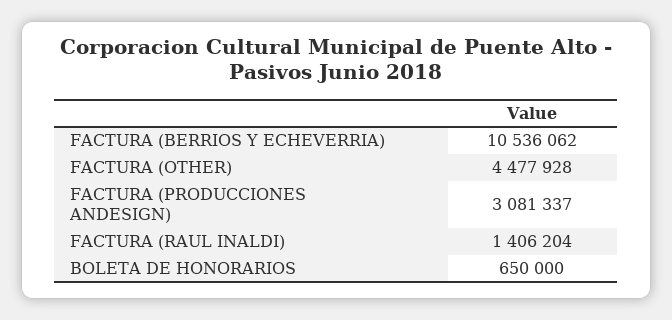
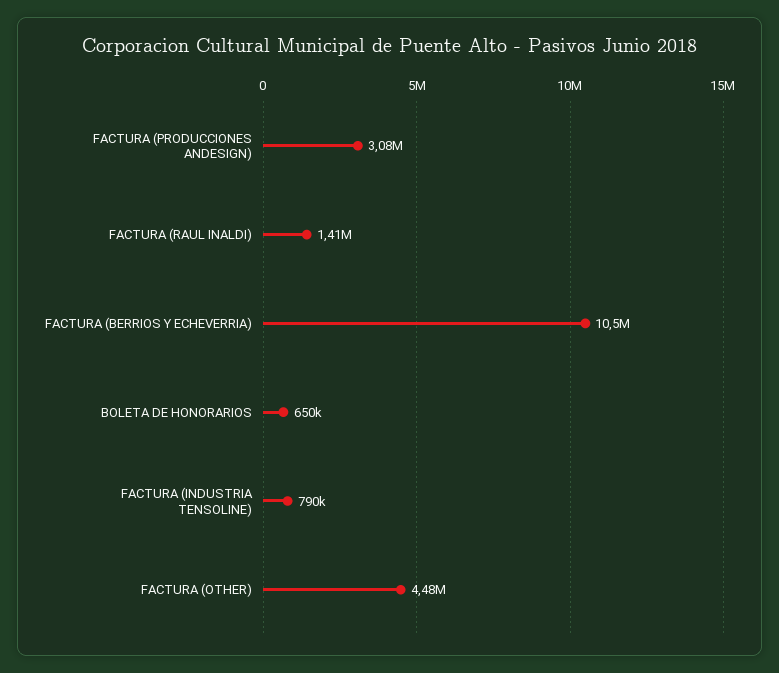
  {
    "FACTURA (BERRIOS Y ECHEVERRIA)": 10536062,
    "FACTURA (OTHER)": 4477928,
    "FACTURA (PRODUCCIONES ANDESIGN)": 3081337,
    "FACTURA (RAUL INALDI)": 1406204,
-   "BOLETA DE HONORARIOS": 650000
+   "BOLETA DE HONORARIOS": 650000,
+   "FACTURA (INDUSTRIA TENSOLINE)": 790000
  }

